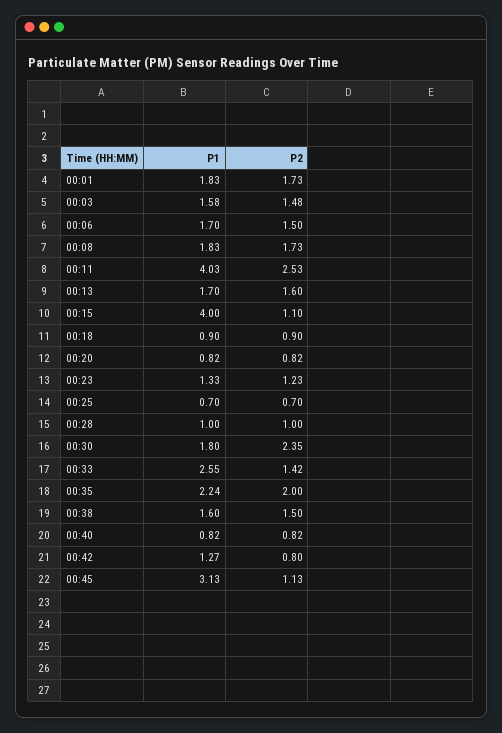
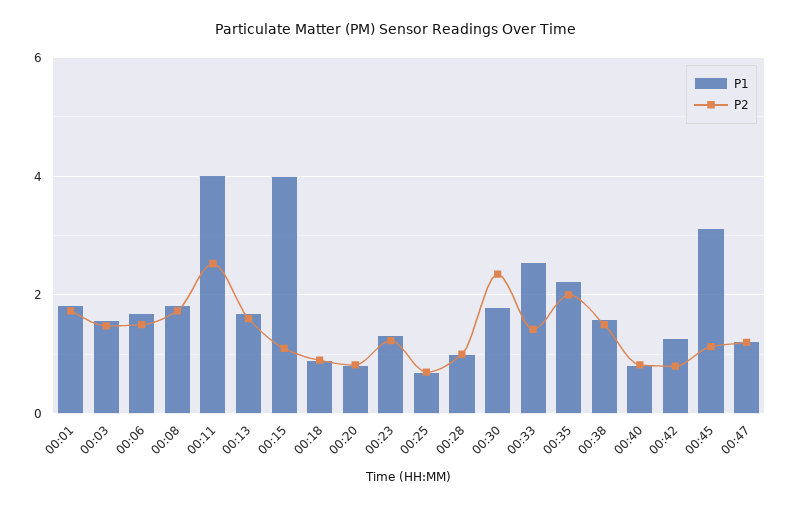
  {
    "P1": {
      "00:01": 1.83,
      "00:03": 1.58,
      "00:06": 1.7,
      "00:08": 1.83,
      "00:11": 4.03,
      "00:13": 1.7,
      "00:15": 4,
      "00:18": 0.9,
      "00:20": 0.82,
      "00:23": 1.33,
      "00:25": 0.7,
      "00:28": 1,
      "00:30": 1.8,
      "00:33": 2.55,
      "00:35": 2.24,
      "00:38": 1.6,
      "00:40": 0.82,
      "00:42": 1.27,
-     "00:45": 3.13
+     "00:45": 3.13,
+     "00:47": 1.2
    },
    "P2": {
      "00:01": 1.73,
      "00:03": 1.48,
      "00:06": 1.5,
      "00:08": 1.73,
      "00:11": 2.53,
      "00:13": 1.6,
      "00:15": 1.1,
      "00:18": 0.9,
      "00:20": 0.82,
      "00:23": 1.23,
      "00:25": 0.7,
      "00:28": 1,
      "00:30": 2.35,
      "00:33": 1.42,
      "00:35": 2,
      "00:38": 1.5,
      "00:40": 0.82,
      "00:42": 0.8,
-     "00:45": 1.13
+     "00:45": 1.13,
+     "00:47": 1.2
    }
  }

